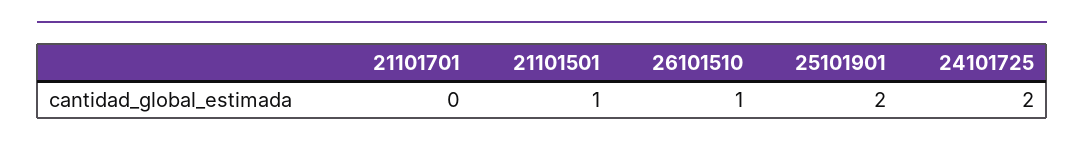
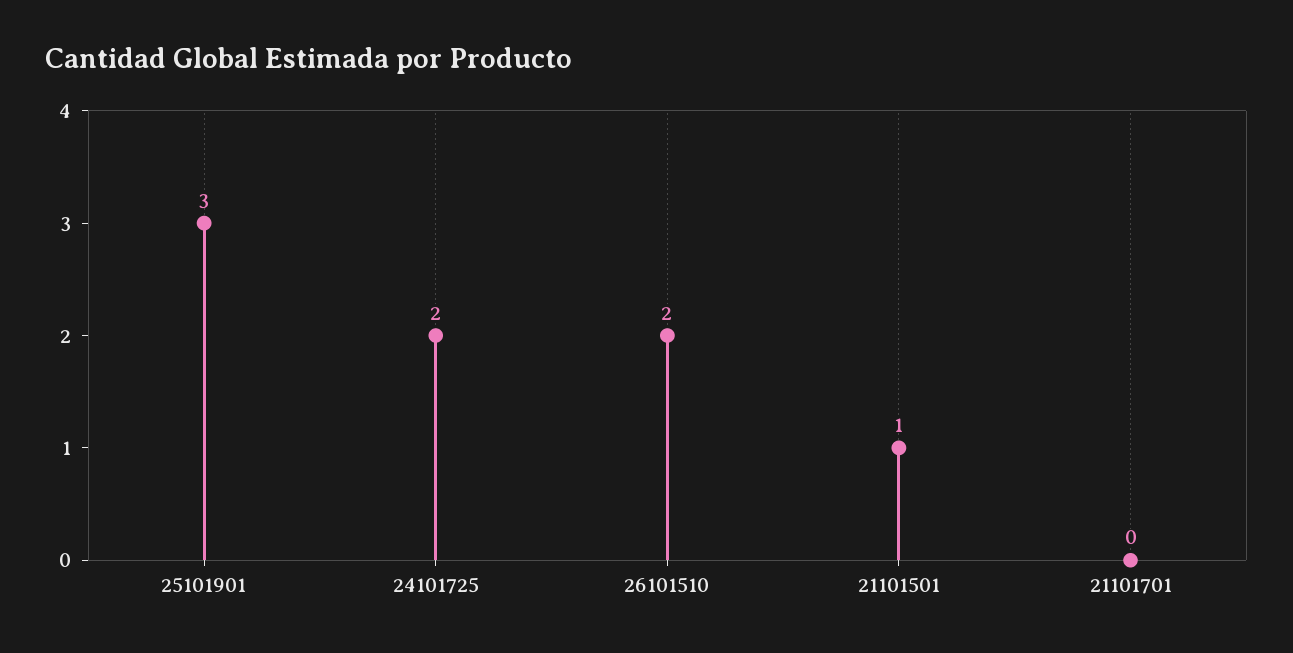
  {
    "21101701": 0,
    "21101501": 1,
-   "26101510": 1,
+   "26101510": 2,
-   "25101901": 2,
+   "25101901": 3,
    "24101725": 2
  }

